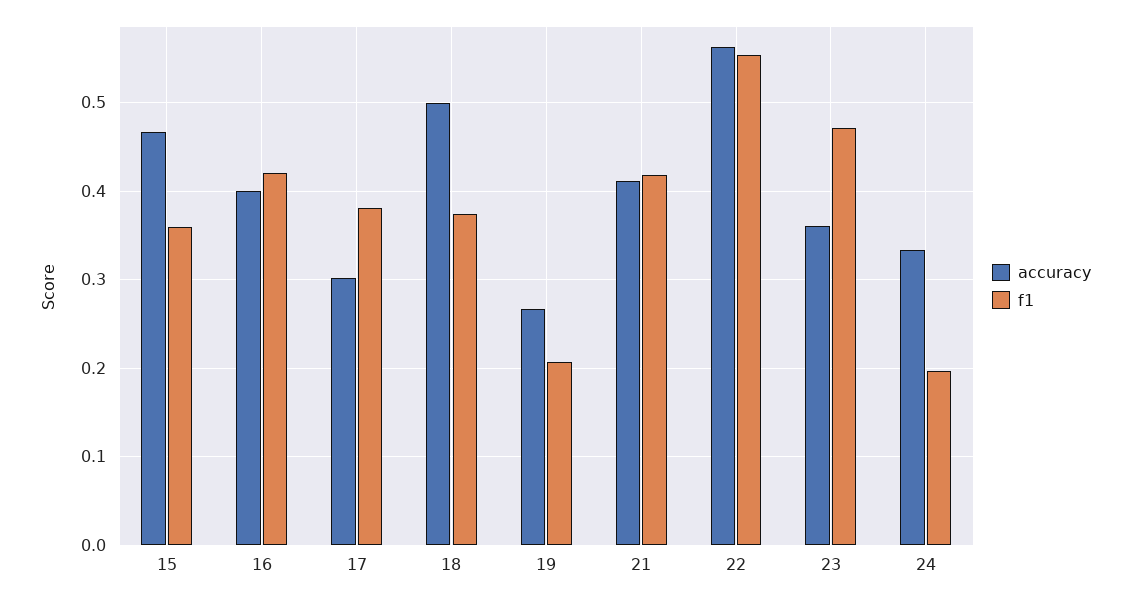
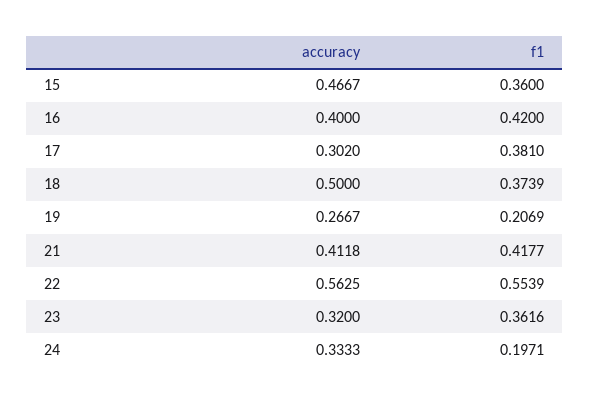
  {
    "accuracy": {
      "15": 0.4667,
      "16": 0.4,
      "17": 0.302,
      "18": 0.5,
      "19": 0.2667,
      "21": 0.4118,
      "22": 0.5625,
-     "23": 0.36,
+     "23": 0.32,
      "24": 0.3333
    },
    "f1": {
      "15": 0.36,
      "16": 0.42,
      "17": 0.381,
      "18": 0.3739,
      "19": 0.2069,
      "21": 0.4177,
      "22": 0.5539,
-     "23": 0.47,
+     "23": 0.3616,
      "24": 0.1971
    }
  }

